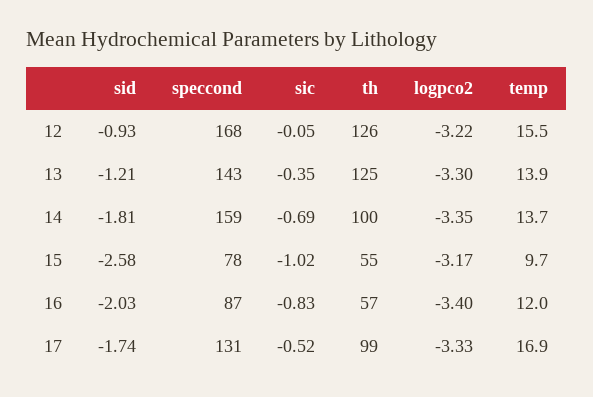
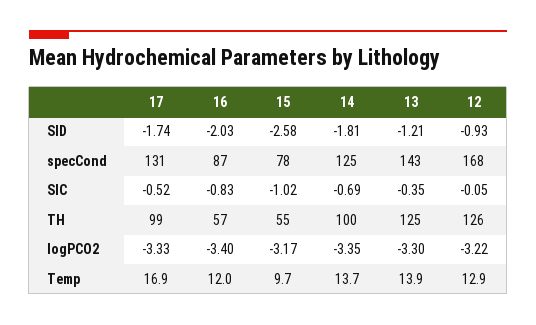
  {
    "sid": {
      "12": -0.93,
      "13": -1.21,
      "14": -1.81,
      "15": -2.58,
      "16": -2.03,
      "17": -1.74
    },
    "speccond": {
      "12": 168,
      "13": 143,
-     "14": 159,
+     "14": 125,
      "15": 78,
      "16": 87,
      "17": 131
    },
    "sic": {
      "12": -0.05,
      "13": -0.35,
      "14": -0.69,
      "15": -1.02,
      "16": -0.83,
      "17": -0.52
    },
    "th": {
      "12": 126,
      "13": 125,
      "14": 100,
      "15": 55,
      "16": 57,
      "17": 99
    },
    "logpco2": {
      "12": -3.22,
      "13": -3.3,
      "14": -3.35,
      "15": -3.17,
      "16": -3.4,
      "17": -3.33
    },
    "temp": {
-     "12": 15.5,
+     "12": 12.9,
      "13": 13.9,
      "14": 13.7,
      "15": 9.7,
      "16": 12,
      "17": 16.9
    }
  }

